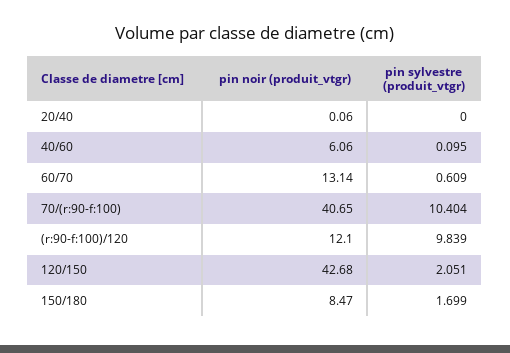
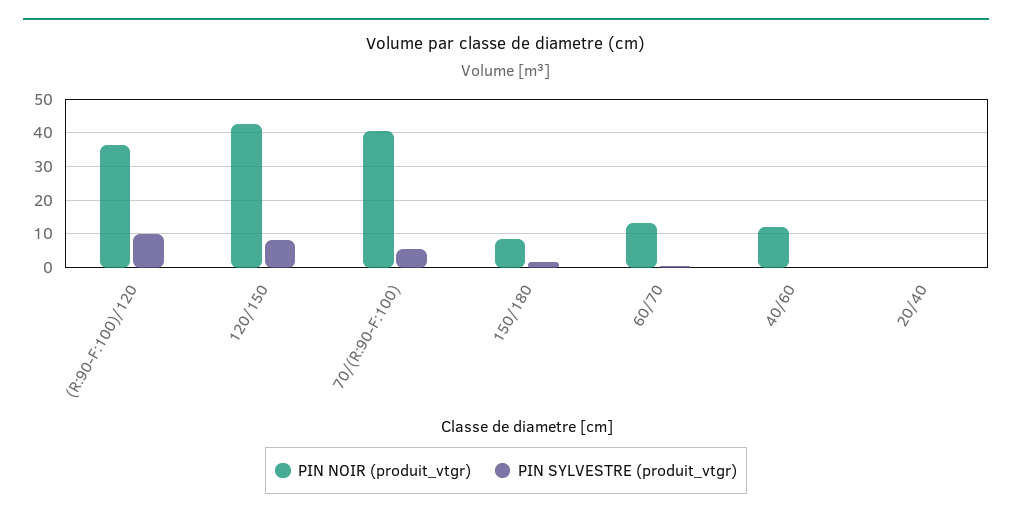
  {
    "pin noir (produit_vtgr)": {
      "20/40": 0.06,
-     "40/60": 6.06,
+     "40/60": 12,
      "60/70": 13.14,
      "70/(r:90-f:100)": 40.65,
-     "(r:90-f:100)/120": 12.1,
+     "(r:90-f:100)/120": 36,
      "120/150": 42.68,
      "150/180": 8.47
    },
    "pin sylvestre (produit_vtgr)": {
      "20/40": 0,
      "40/60": 0.095,
      "60/70": 0.609,
-     "70/(r:90-f:100)": 10.404,
+     "70/(r:90-f:100)": 6,
      "(r:90-f:100)/120": 9.839,
-     "120/150": 2.051,
+     "120/150": 8,
      "150/180": 1.699
    }
  }

